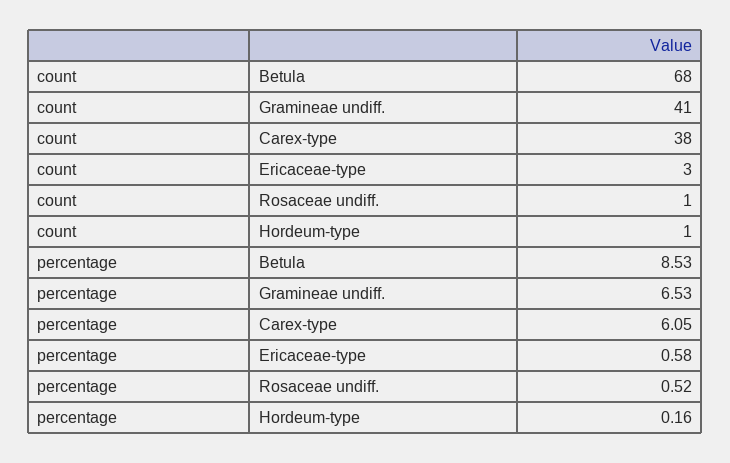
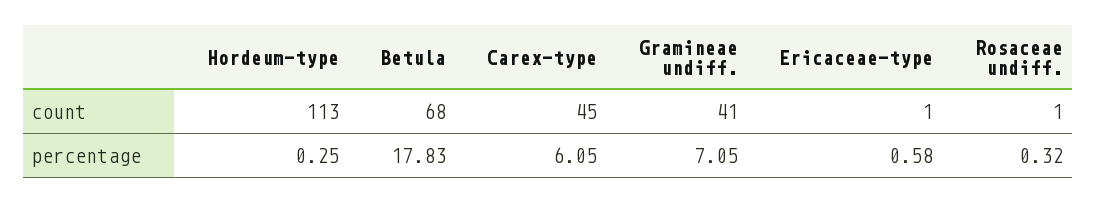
  {
    "count": {
      "Betula": 68,
      "Gramineae undiff.": 41,
-     "Carex-type": 38,
+     "Carex-type": 45,
-     "Ericaceae-type": 3,
+     "Ericaceae-type": 1,
      "Rosaceae undiff.": 1,
-     "Hordeum-type": 1
+     "Hordeum-type": 113
    },
    "percentage": {
-     "Betula": 8.53,
+     "Betula": 17.83,
-     "Gramineae undiff.": 6.53,
+     "Gramineae undiff.": 7.05,
      "Carex-type": 6.05,
      "Ericaceae-type": 0.58,
-     "Rosaceae undiff.": 0.52,
+     "Rosaceae undiff.": 0.32,
-     "Hordeum-type": 0.16
+     "Hordeum-type": 0.25
    }
  }

